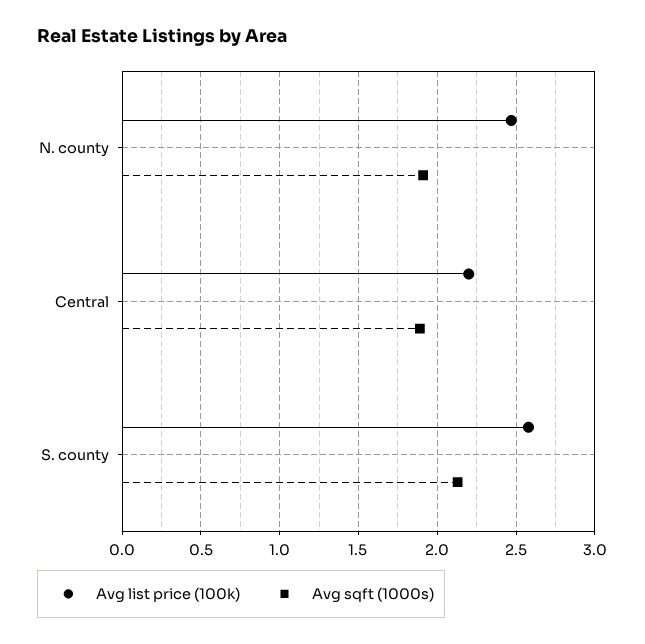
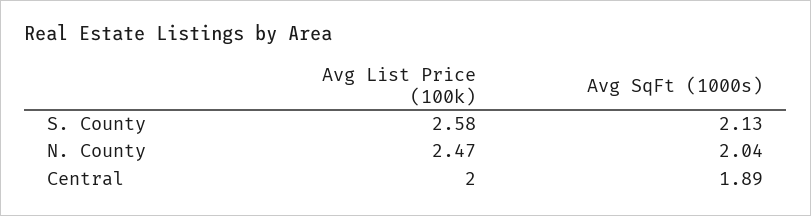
  {
    "Avg list price (100k)": {
      "N. county": 2.47,
-     "Central": 2.2,
+     "Central": 2,
      "S. county": 2.58
    },
    "Avg sqft (1000s)": {
-     "N. county": 1.9,
+     "N. county": 2.04,
      "Central": 1.89,
      "S. county": 2.13
    }
  }

